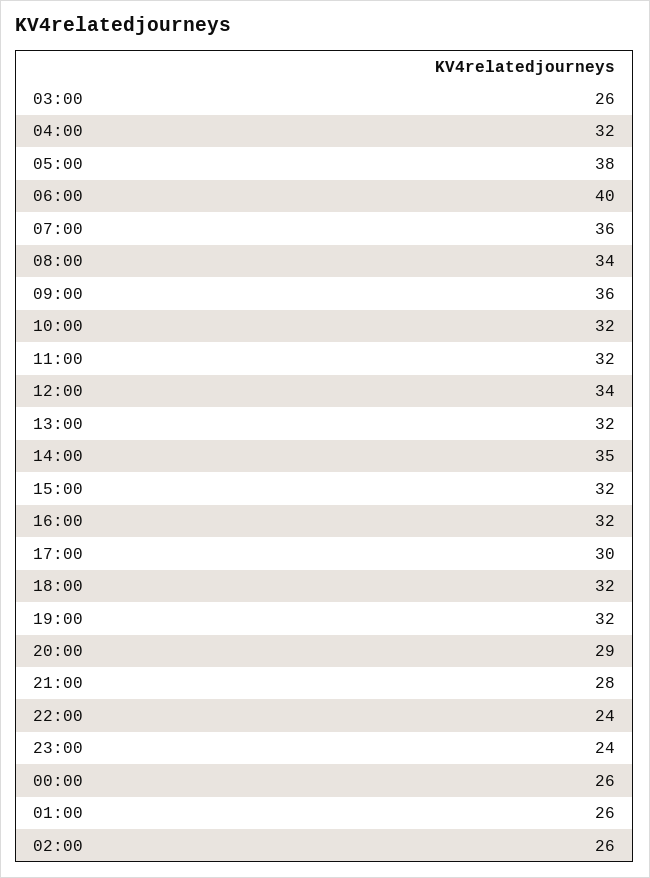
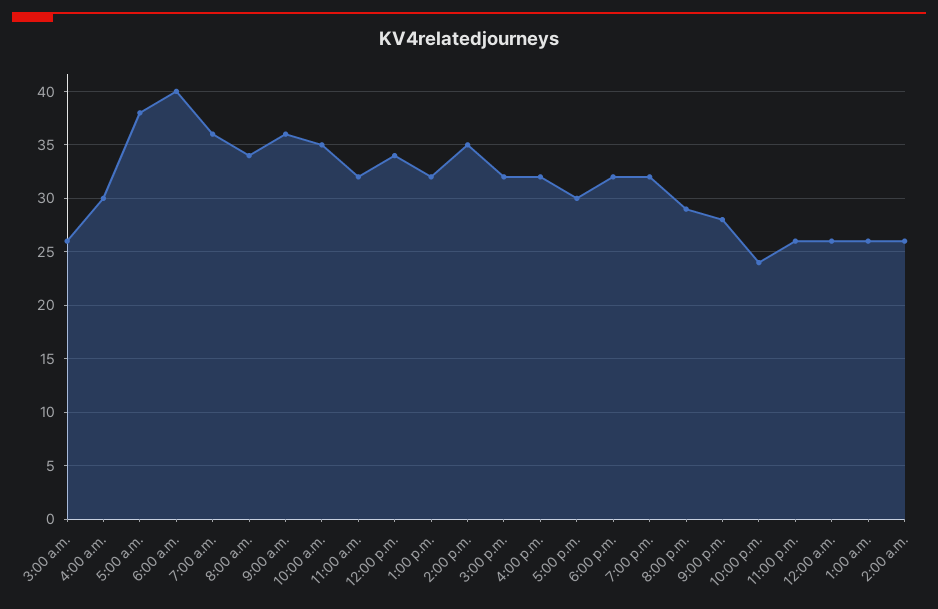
  {
    "03:00": 26,
-   "04:00": 32,
+   "04:00": 30,
    "05:00": 38,
    "06:00": 40,
    "07:00": 36,
    "08:00": 34,
    "09:00": 36,
-   "10:00": 32,
+   "10:00": 35,
    "11:00": 32,
    "12:00": 34,
    "13:00": 32,
    "14:00": 35,
    "15:00": 32,
    "16:00": 32,
    "17:00": 30,
    "18:00": 32,
    "19:00": 32,
    "20:00": 29,
    "21:00": 28,
    "22:00": 24,
-   "23:00": 24,
+   "23:00": 26,
    "00:00": 26,
    "01:00": 26,
    "02:00": 26
  }

